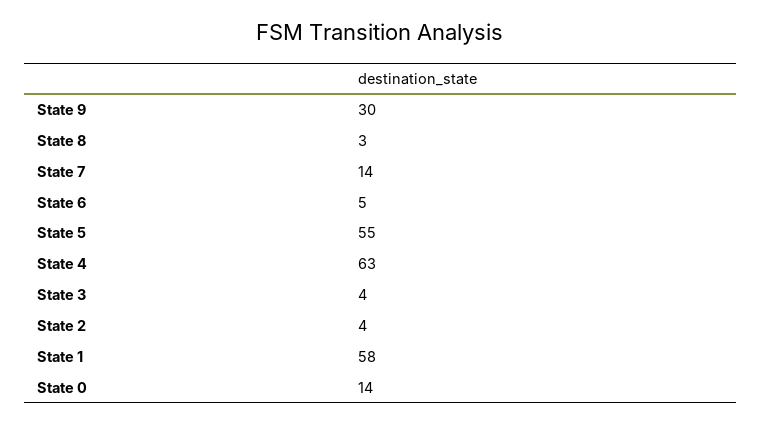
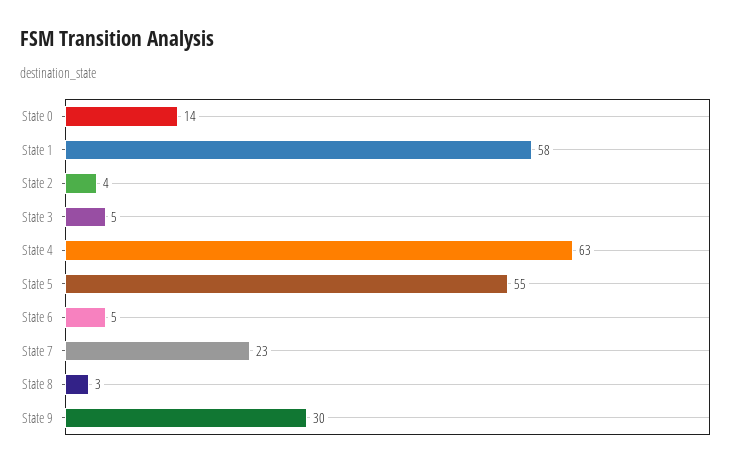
  {
    "State 9": 30,
    "State 8": 3,
-   "State 7": 14,
+   "State 7": 23,
    "State 6": 5,
    "State 5": 55,
    "State 4": 63,
-   "State 3": 4,
+   "State 3": 5,
    "State 2": 4,
    "State 1": 58,
    "State 0": 14
  }

